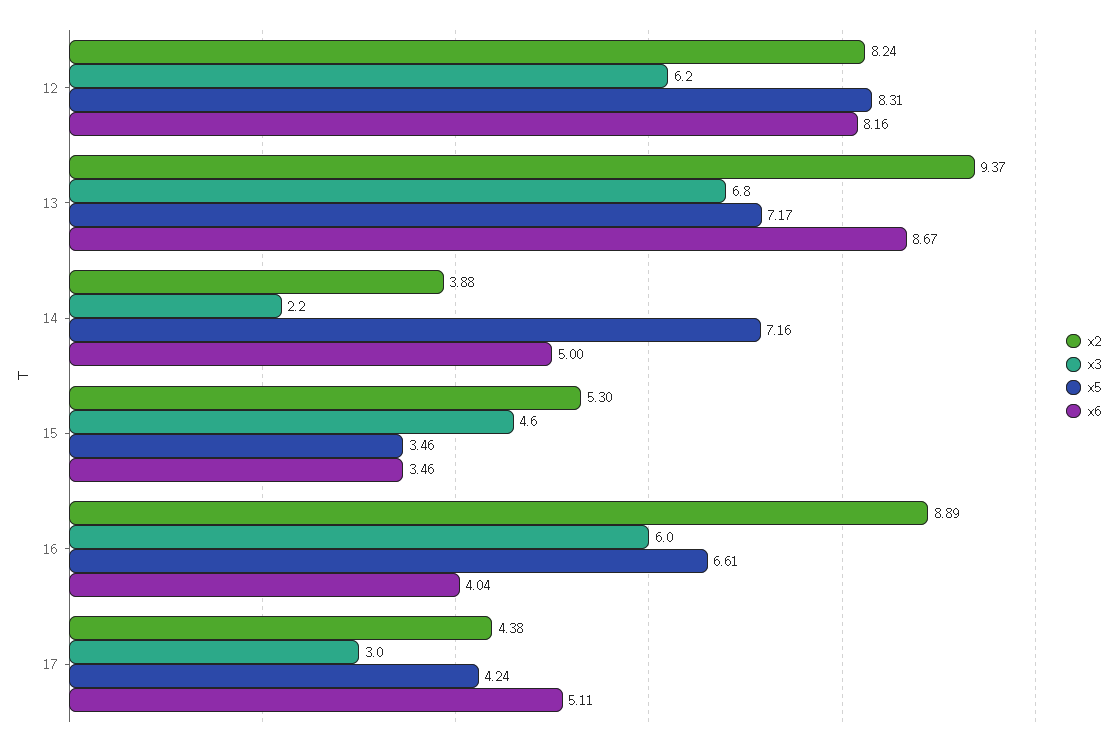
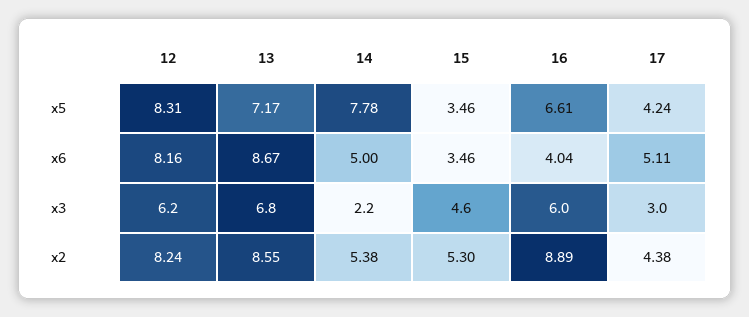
  {
    "x2": {
      "12": 8.24,
-     "13": 9.37,
+     "13": 8.55,
-     "14": 3.88,
+     "14": 5.38,
      "15": 5.3,
      "16": 8.89,
      "17": 4.38
    },
    "x3": {
      "12": 6.2,
      "13": 6.8,
      "14": 2.2,
      "15": 4.6,
      "16": 6,
      "17": 3
    },
    "x5": {
      "12": 8.31,
      "13": 7.17,
-     "14": 7.16,
+     "14": 7.78,
      "15": 3.46,
      "16": 6.61,
      "17": 4.24
    },
    "x6": {
      "12": 8.16,
      "13": 8.67,
      "14": 5,
      "15": 3.46,
      "16": 4.04,
      "17": 5.11
    }
  }

